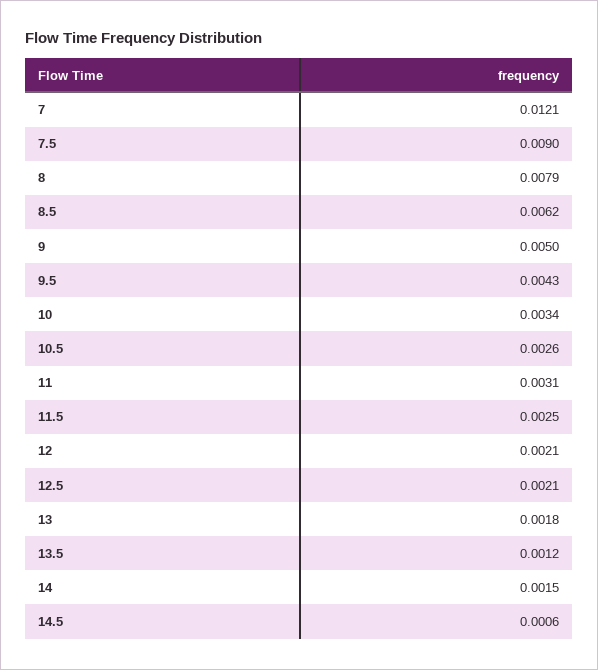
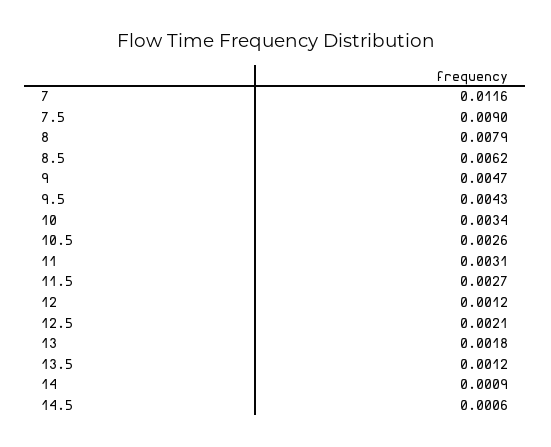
  {
-   "7": 0.0121,
+   "7": 0.0116,
    "7.5": 0.009,
    "8": 0.0079,
    "8.5": 0.0062,
-   "9": 0.005,
+   "9": 0.0047,
    "9.5": 0.0043,
    "10": 0.0034,
    "10.5": 0.0026,
    "11": 0.0031,
-   "11.5": 0.0025,
+   "11.5": 0.0027,
-   "12": 0.0021,
+   "12": 0.0012,
    "12.5": 0.0021,
    "13": 0.0018,
    "13.5": 0.0012,
-   "14": 0.0015,
+   "14": 0.0009,
    "14.5": 0.0006
  }

